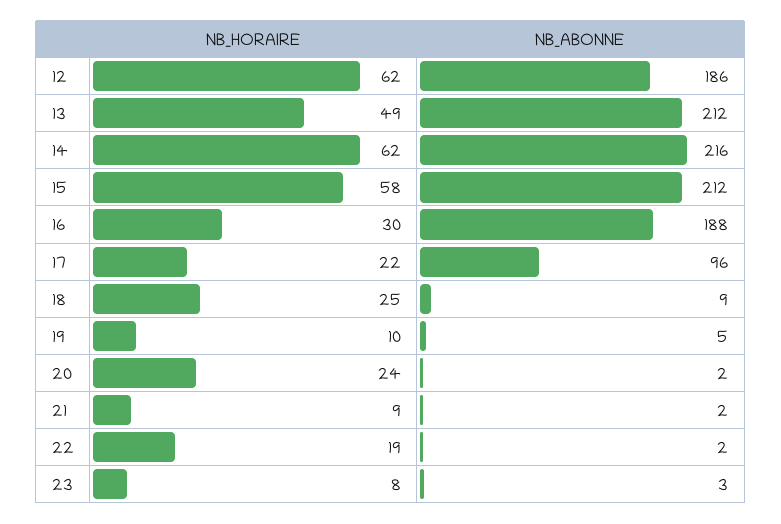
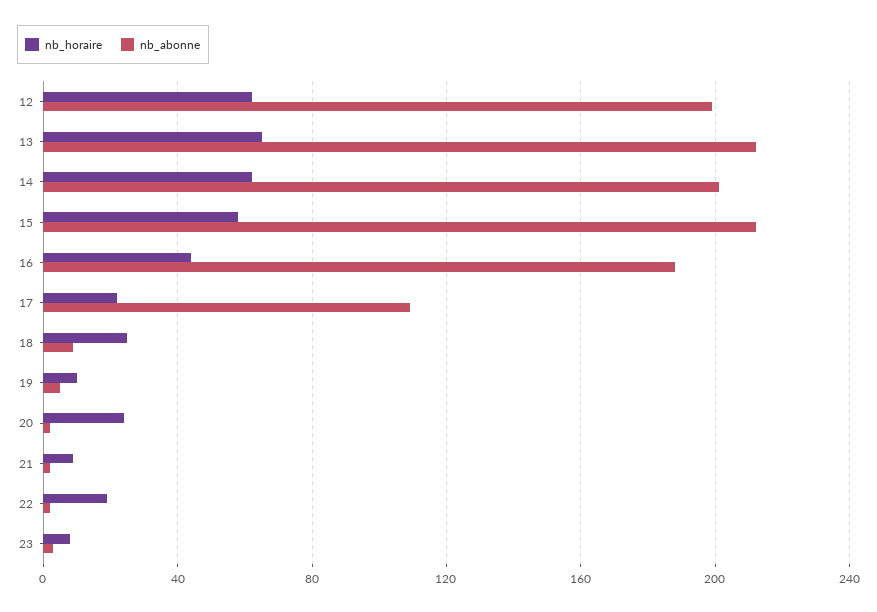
  {
    "NB_HORAIRE": {
      "12": 62,
-     "13": 49,
+     "13": 65,
      "14": 62,
      "15": 58,
-     "16": 30,
+     "16": 45,
      "17": 22,
      "18": 25,
      "19": 10,
      "20": 24,
      "21": 9,
      "22": 19,
      "23": 8
    },
    "NB_ABONNE": {
-     "12": 186,
+     "12": 200,
      "13": 212,
-     "14": 216,
+     "14": 200,
      "15": 212,
      "16": 188,
-     "17": 96,
+     "17": 110,
      "18": 9,
      "19": 5,
      "20": 2,
      "21": 2,
      "22": 2,
      "23": 3
    }
  }

